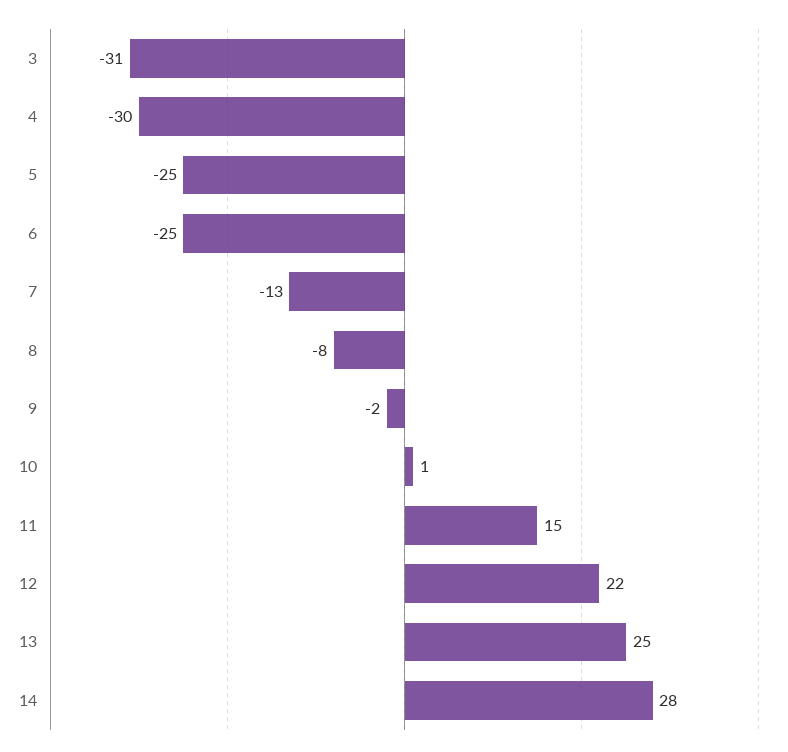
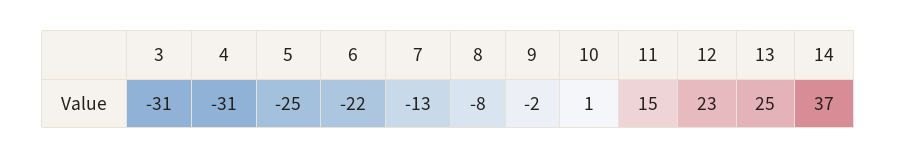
  {
    "3": -31,
-   "4": -30,
+   "4": -31,
    "5": -25,
-   "6": -25,
+   "6": -22,
    "7": -13,
    "8": -8,
    "9": -2,
    "10": 1,
    "11": 15,
-   "12": 22,
+   "12": 23,
    "13": 25,
-   "14": 28
+   "14": 37
  }

